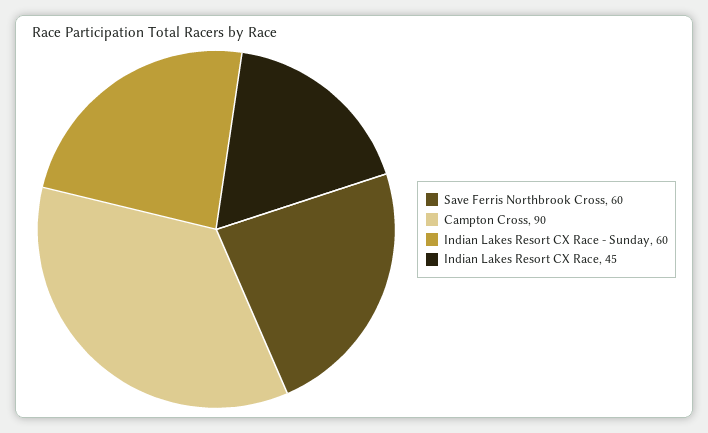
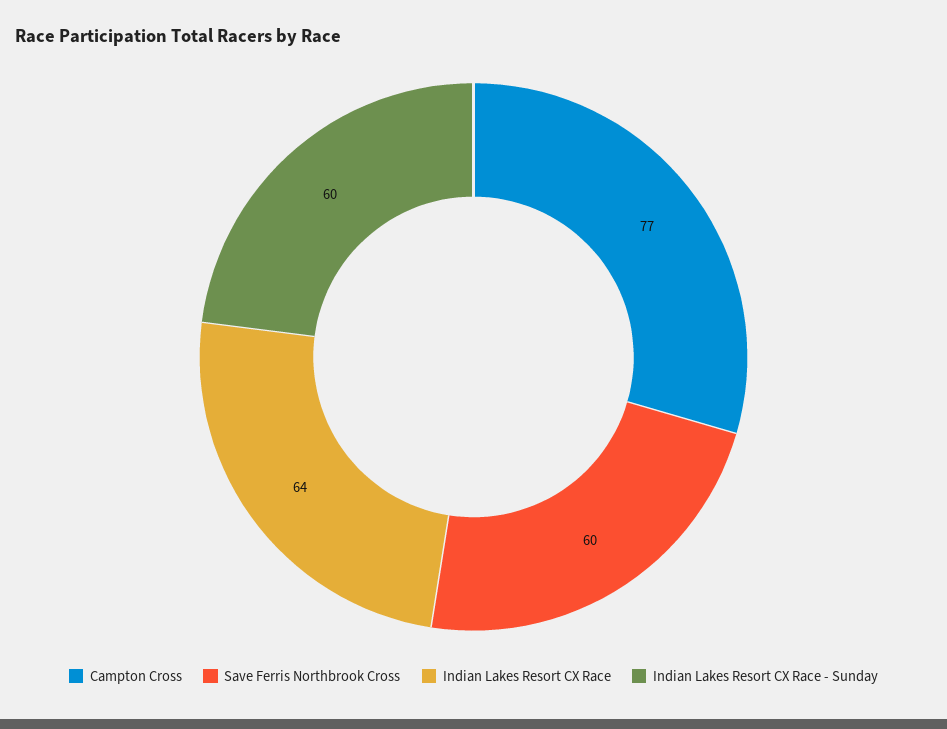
  {
    "Save Ferris Northbrook Cross": 60,
-   "Campton Cross": 90,
+   "Campton Cross": 77,
    "Indian Lakes Resort CX Race - Sunday": 60,
-   "Indian Lakes Resort CX Race": 45
+   "Indian Lakes Resort CX Race": 64
  }

